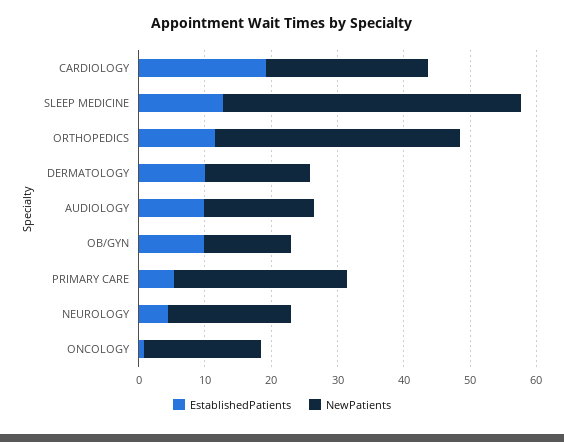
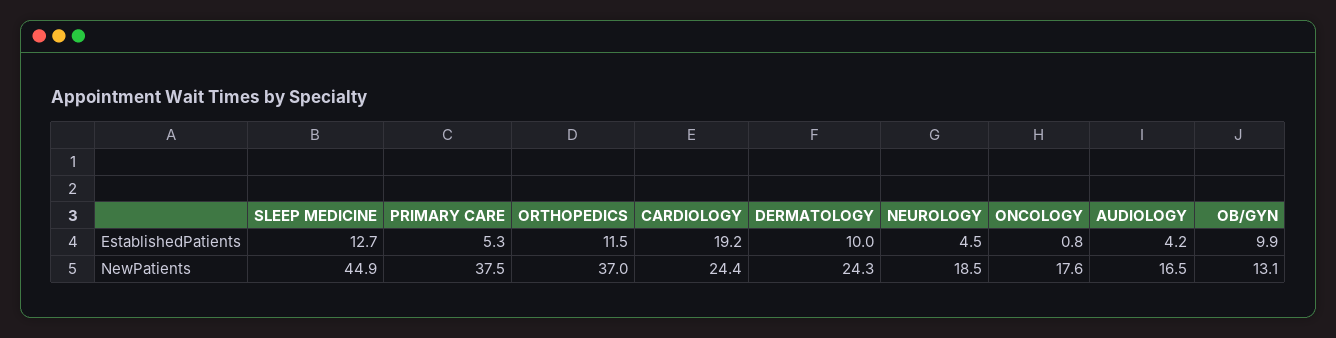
  {
    "EstablishedPatients": {
      "CARDIOLOGY": 19.2,
      "SLEEP MEDICINE": 12.7,
      "ORTHOPEDICS": 11.5,
      "DERMATOLOGY": 10,
-     "AUDIOLOGY": 10,
+     "AUDIOLOGY": 4.2,
      "OB/GYN": 9.9,
      "PRIMARY CARE": 5.3,
      "NEUROLOGY": 4.5,
      "ONCOLOGY": 0.8
    },
    "NewPatients": {
      "CARDIOLOGY": 24.4,
      "SLEEP MEDICINE": 44.9,
      "ORTHOPEDICS": 37,
-     "DERMATOLOGY": 16,
+     "DERMATOLOGY": 24.3,
      "AUDIOLOGY": 16.5,
      "OB/GYN": 13.1,
-     "PRIMARY CARE": 26,
+     "PRIMARY CARE": 37.5,
      "NEUROLOGY": 18.5,
      "ONCOLOGY": 17.6
    }
  }

